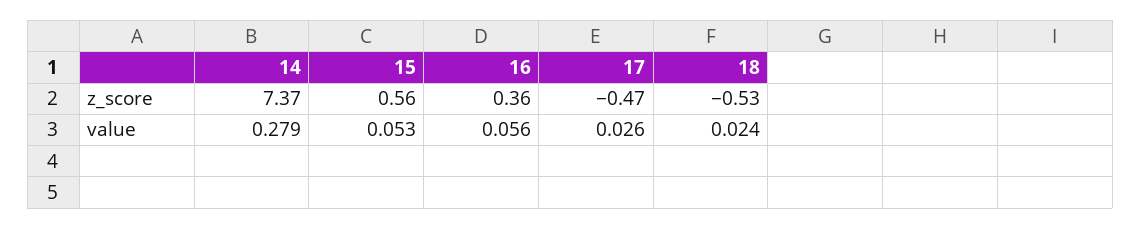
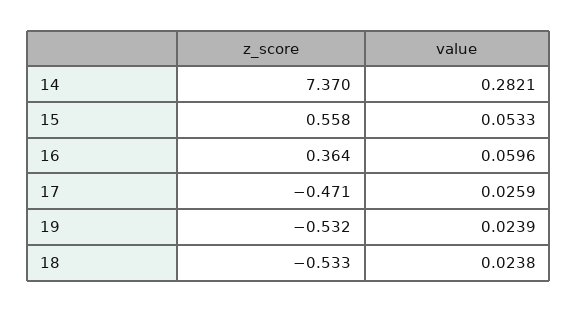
  {
    "14": {
      "z_score": 7.37,
-     "value": 0.279
+     "value": 0.2821
    },
    "15": {
      "z_score": 0.558,
      "value": 0.0533
    },
    "16": {
      "z_score": 0.364,
-     "value": 0.056
+     "value": 0.0596
    },
    "17": {
      "z_score": -0.471,
      "value": 0.0259
    },
    "18": {
      "z_score": -0.533,
      "value": 0.0238
-   }
+   },
+   "19": {
+     "z_score": -0.532,
+     "value": 0.0239
+   }
  }

